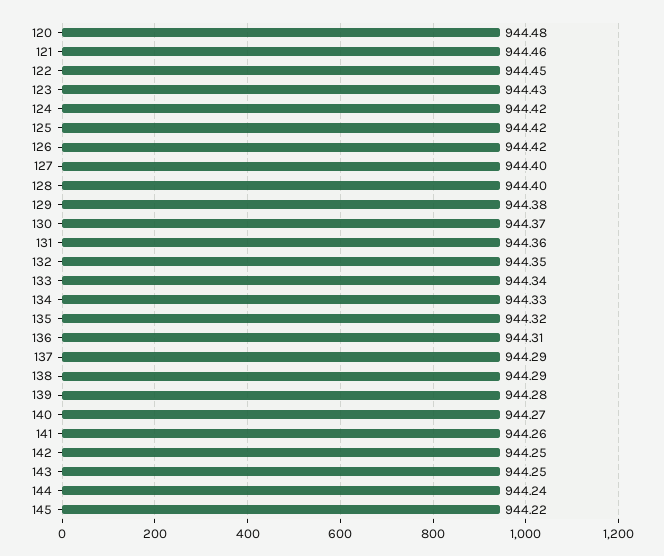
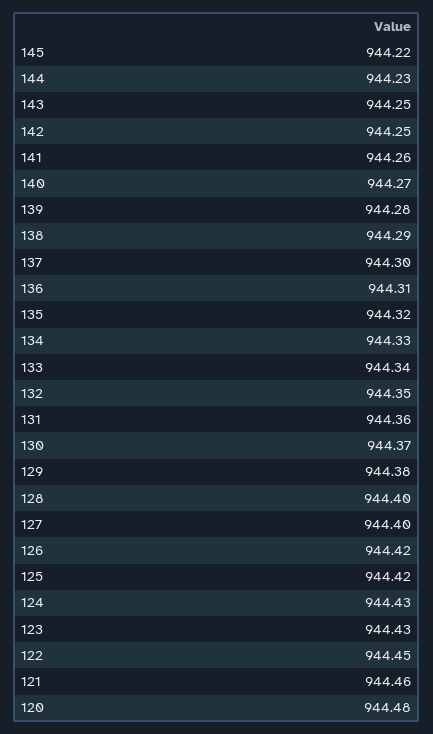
  {
    "120": 944.48,
    "121": 944.46,
    "122": 944.45,
    "123": 944.43,
-   "124": 944.42,
+   "124": 944.43,
    "125": 944.42,
    "126": 944.42,
    "127": 944.4,
    "128": 944.4,
    "129": 944.38,
    "130": 944.37,
    "131": 944.36,
    "132": 944.35,
    "133": 944.34,
    "134": 944.33,
    "135": 944.32,
    "136": 944.31,
-   "137": 944.29,
+   "137": 944.3,
    "138": 944.29,
    "139": 944.28,
    "140": 944.27,
    "141": 944.26,
    "142": 944.25,
    "143": 944.25,
-   "144": 944.24,
+   "144": 944.23,
    "145": 944.22
  }

